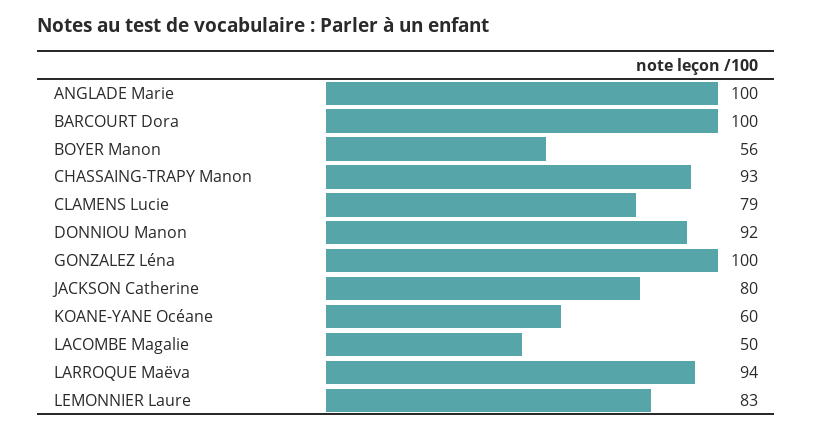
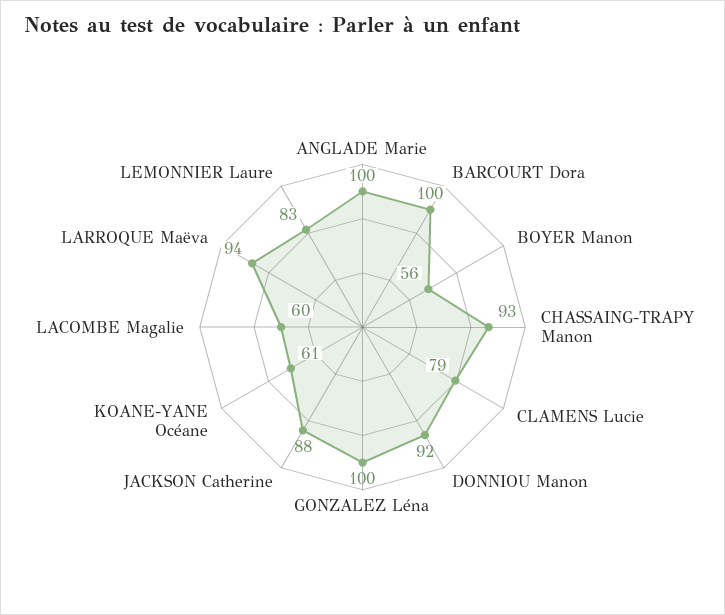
  {
    "ANGLADE Marie": 100,
    "BARCOURT Dora": 100,
    "BOYER Manon": 56,
    "CHASSAING-TRAPY Manon": 93,
    "CLAMENS Lucie": 79,
    "DONNIOU Manon": 92,
    "GONZALEZ Léna": 100,
-   "JACKSON Catherine": 80,
+   "JACKSON Catherine": 88,
-   "KOANE-YANE Océane": 60,
+   "KOANE-YANE Océane": 61,
-   "LACOMBE Magalie": 50,
+   "LACOMBE Magalie": 60,
    "LARROQUE Maëva": 94,
    "LEMONNIER Laure": 83
  }

